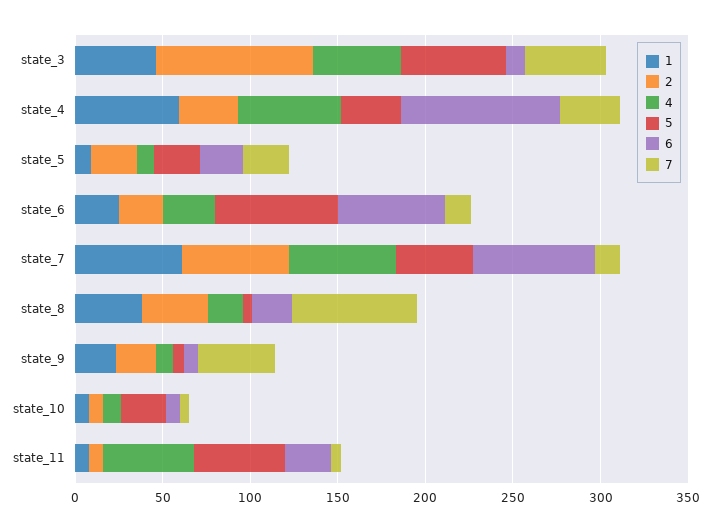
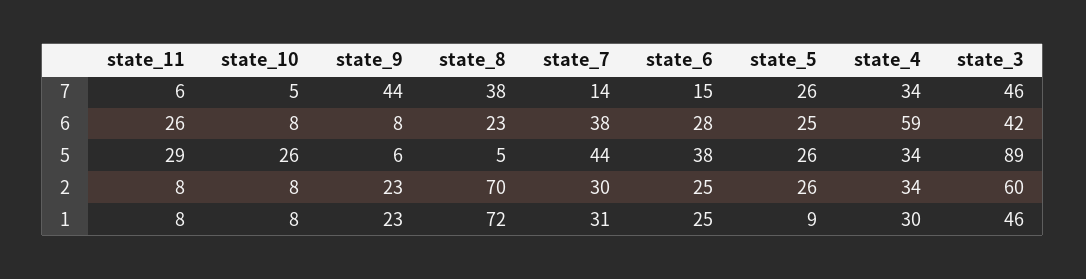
  {
    "1": {
      "state_3": 46,
-     "state_4": 60,
+     "state_4": 30,
      "state_5": 9,
      "state_6": 25,
-     "state_7": 60,
+     "state_7": 31,
-     "state_8": 40,
+     "state_8": 72,
      "state_9": 23,
      "state_10": 8,
      "state_11": 8
    },
    "2": {
-     "state_3": 90,
+     "state_3": 60,
      "state_4": 34,
      "state_5": 26,
      "state_6": 25,
-     "state_7": 60,
+     "state_7": 30,
-     "state_8": 40,
+     "state_8": 70,
      "state_9": 23,
      "state_10": 8,
      "state_11": 8
    },
-   "4": {
-     "state_3": 50,
-     "state_4": 60,
-     "state_5": 10,
-     "state_6": 30,
-     "state_7": 60,
-     "state_8": 20,
-     "state_9": 10,
-     "state_10": 10,
-     "state_11": 50
-   },
    "5": {
-     "state_3": 60,
+     "state_3": 89,
      "state_4": 34,
      "state_5": 26,
-     "state_6": 70,
+     "state_6": 38,
      "state_7": 44,
      "state_8": 5,
      "state_9": 6,
      "state_10": 26,
-     "state_11": 50
+     "state_11": 29
    },
    "6": {
-     "state_3": 10,
+     "state_3": 42,
-     "state_4": 90,
+     "state_4": 59,
      "state_5": 25,
-     "state_6": 60,
+     "state_6": 28,
-     "state_7": 70,
+     "state_7": 38,
      "state_8": 23,
      "state_9": 8,
      "state_10": 8,
      "state_11": 26
    },
    "7": {
      "state_3": 46,
      "state_4": 34,
      "state_5": 26,
      "state_6": 15,
      "state_7": 14,
-     "state_8": 70,
+     "state_8": 38,
      "state_9": 44,
      "state_10": 5,
      "state_11": 6
    }
  }

